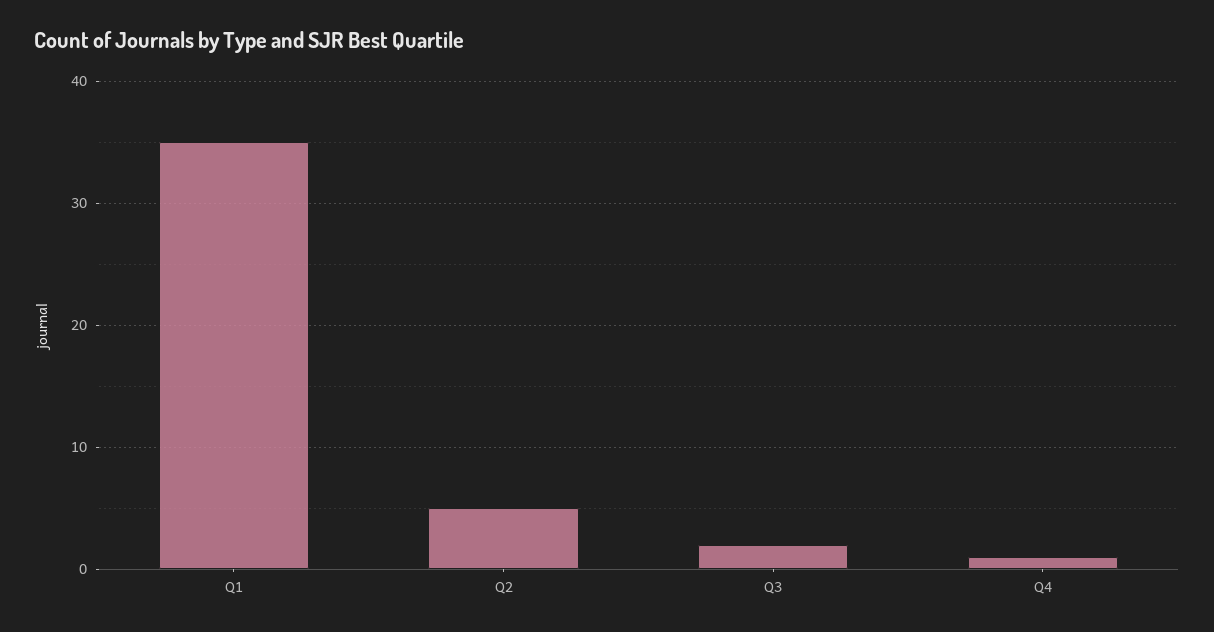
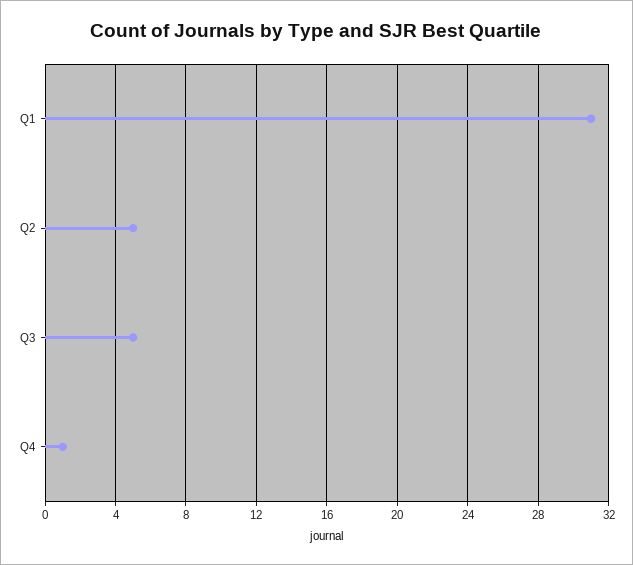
  {
-   "Q1": 35,
+   "Q1": 31,
    "Q2": 5,
-   "Q3": 2,
+   "Q3": 5,
    "Q4": 1
  }

